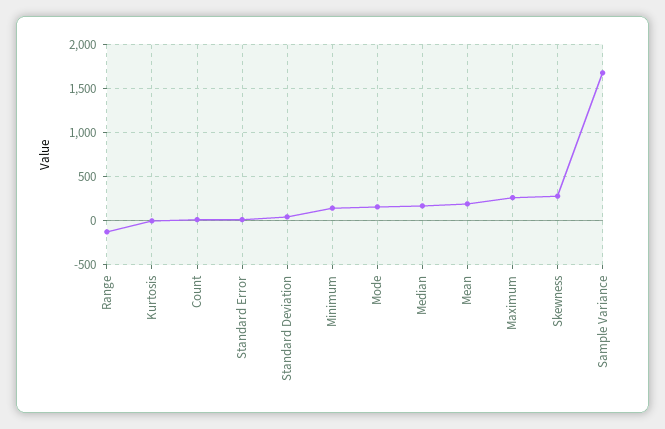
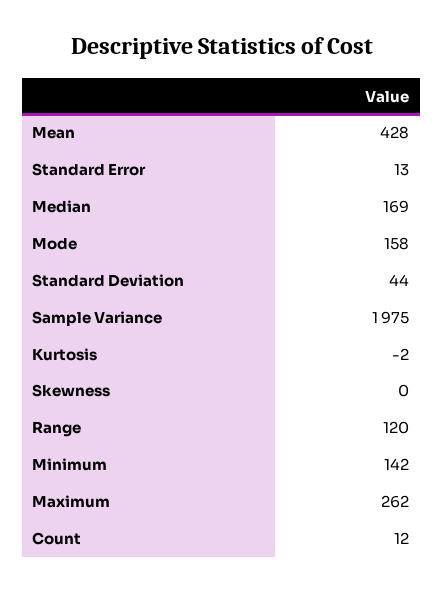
  {
-   "Range": -100,
+   "Range": 120,
    "Kurtosis": -2,
    "Count": 12,
    "Standard Error": 13,
    "Standard Deviation": 44,
    "Minimum": 142,
    "Mode": 158,
    "Median": 169,
-   "Mean": 200,
+   "Mean": 428,
    "Maximum": 262,
-   "Skewness": 300,
+   "Skewness": 0,
-   "Sample Variance": 1700
+   "Sample Variance": 1975
  }

